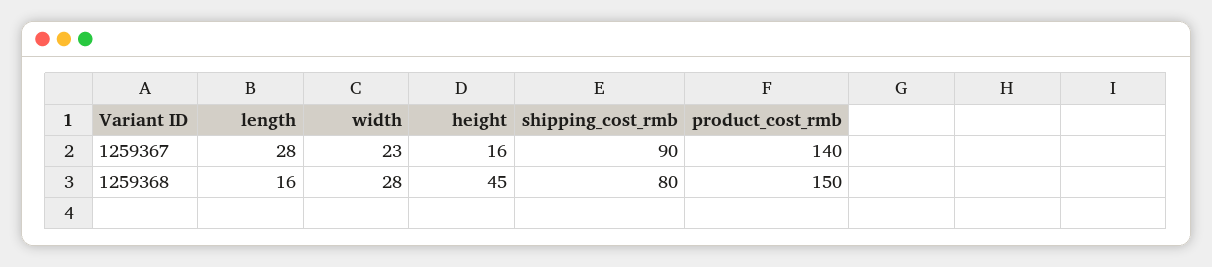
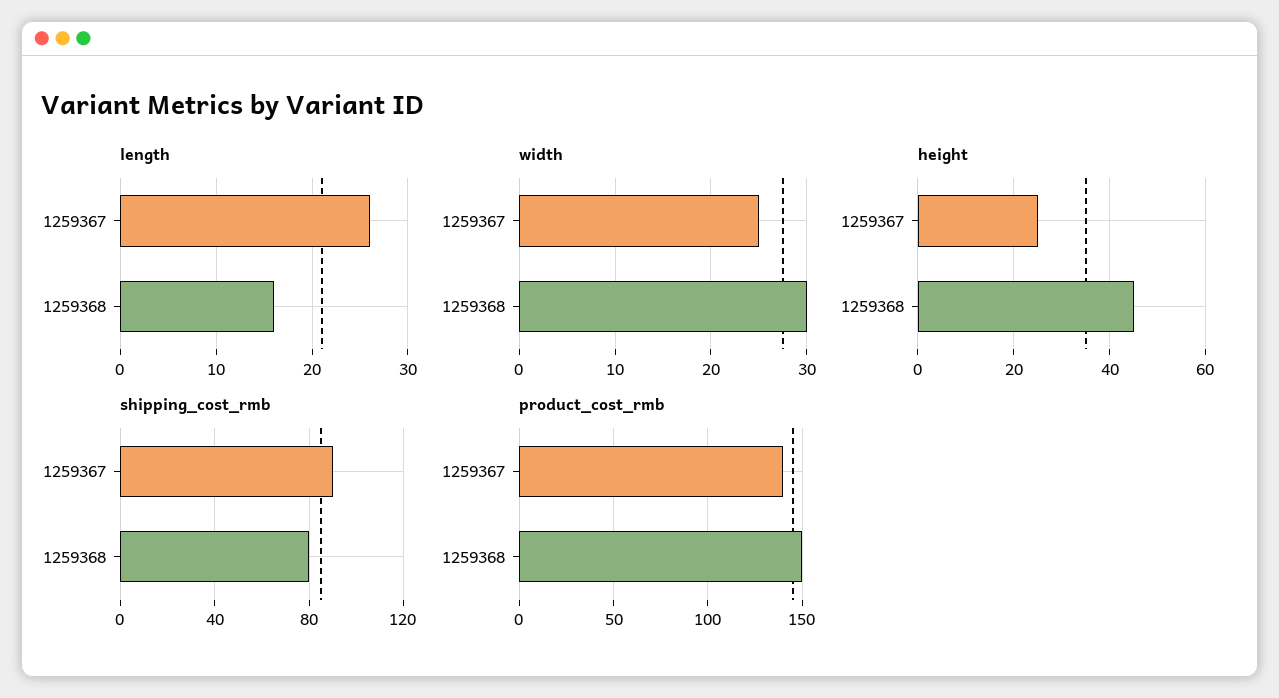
  {
    "length": {
-     "1259367": 28,
+     "1259367": 26,
      "1259368": 16
    },
    "width": {
-     "1259367": 23,
+     "1259367": 25,
-     "1259368": 28
+     "1259368": 30
    },
    "height": {
-     "1259367": 16,
+     "1259367": 25,
      "1259368": 45
    },
    "shipping_cost_rmb": {
      "1259367": 90,
      "1259368": 80
    },
    "product_cost_rmb": {
      "1259367": 140,
      "1259368": 150
    }
  }

